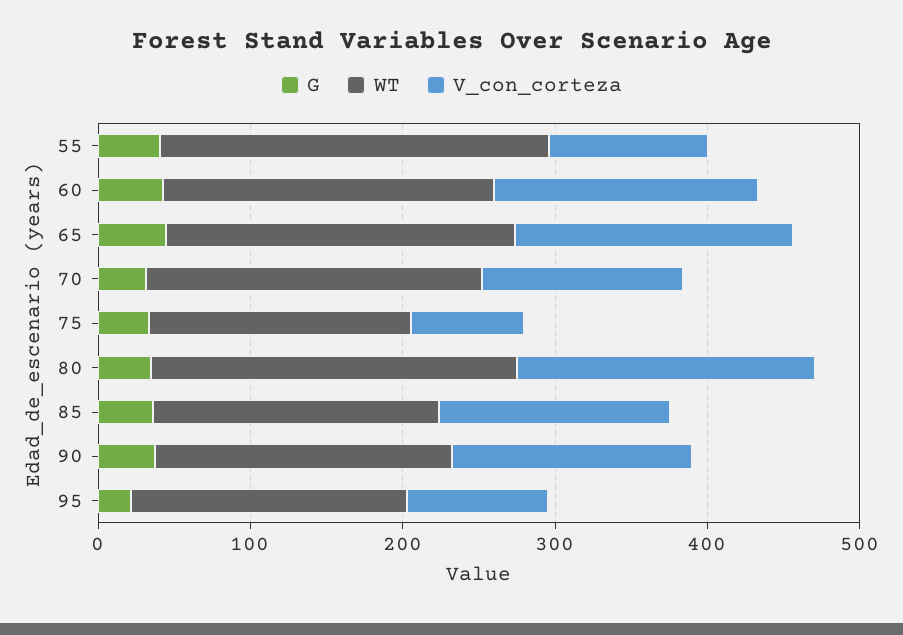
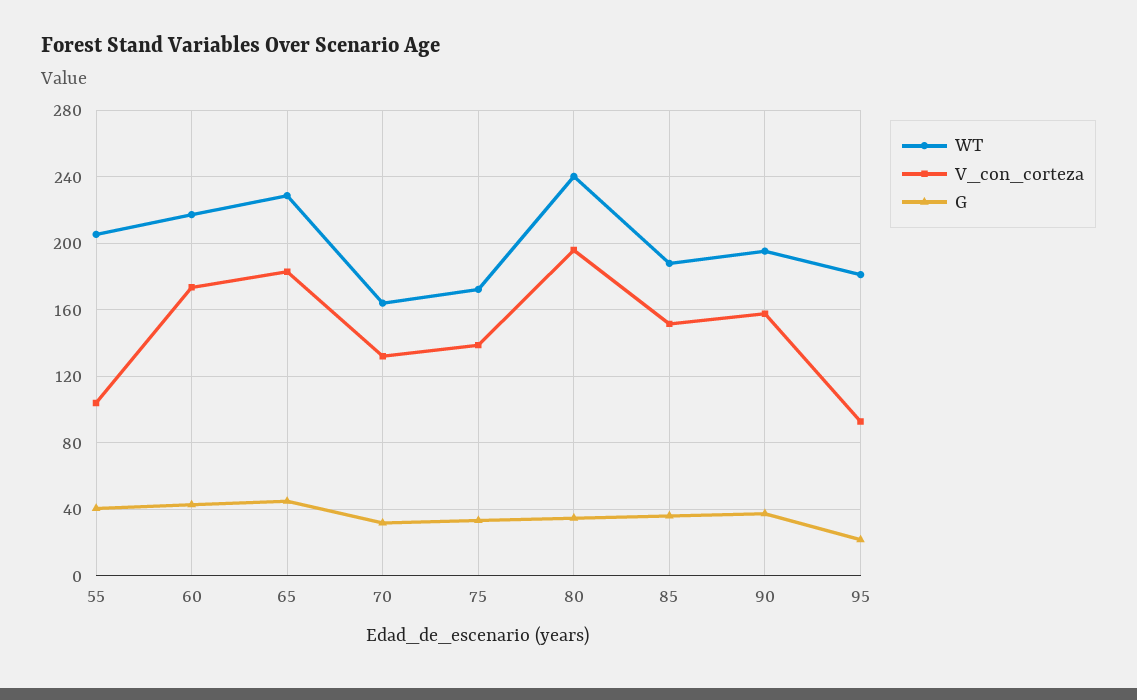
  {
    "G": {
      "55": 40,
      "60": 45,
      "65": 45,
      "70": 30,
      "75": 35,
      "80": 35,
      "85": 35,
      "90": 35,
      "95": 20
    },
    "WT": {
-     "55": 260,
+     "55": 205,
      "60": 215,
      "65": 230,
-     "70": 220,
+     "70": 165,
      "75": 170,
      "80": 240,
      "85": 190,
      "90": 195,
      "95": 180
    },
    "V_con_corteza": {
      "55": 105,
      "60": 175,
      "65": 185,
      "70": 130,
-     "75": 80,
+     "75": 140,
      "80": 195,
      "85": 150,
      "90": 160,
      "95": 95
    }
  }

